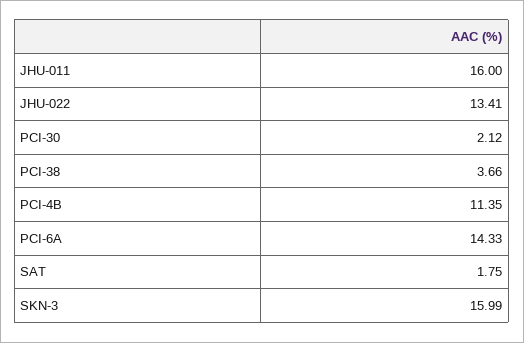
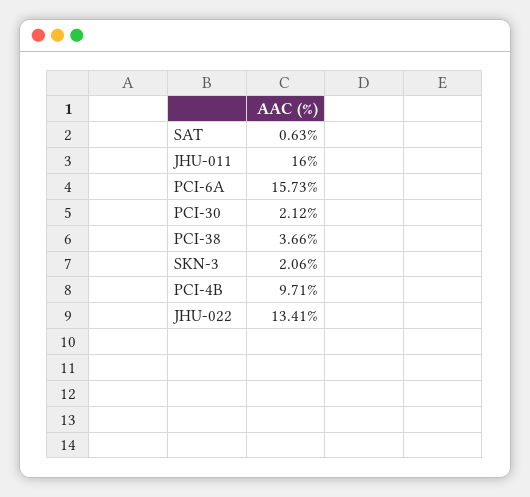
  {
    "JHU-011": 16,
    "JHU-022": 13.41,
    "PCI-30": 2.12,
    "PCI-38": 3.66,
-   "PCI-4B": 11.35,
+   "PCI-4B": 9.71,
-   "PCI-6A": 14.33,
+   "PCI-6A": 15.73,
-   "SAT": 1.75,
+   "SAT": 0.63,
-   "SKN-3": 15.99
+   "SKN-3": 2.06
  }

